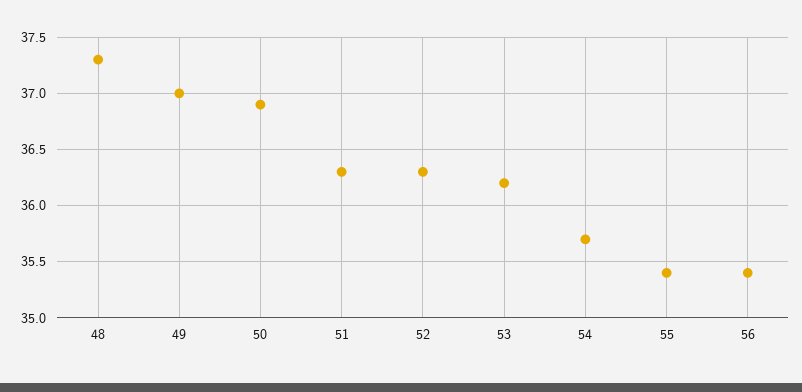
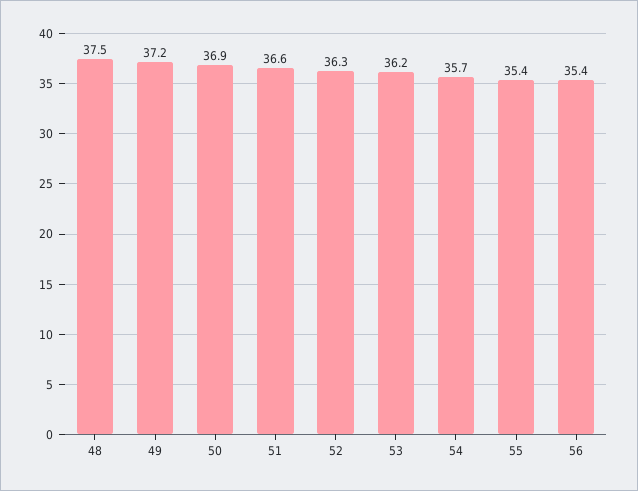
  {
-   "48": 37.3,
+   "48": 37.5,
-   "49": 37,
+   "49": 37.2,
    "50": 36.9,
-   "51": 36.3,
+   "51": 36.6,
    "52": 36.3,
    "53": 36.2,
    "54": 35.7,
    "55": 35.4,
    "56": 35.4
  }

